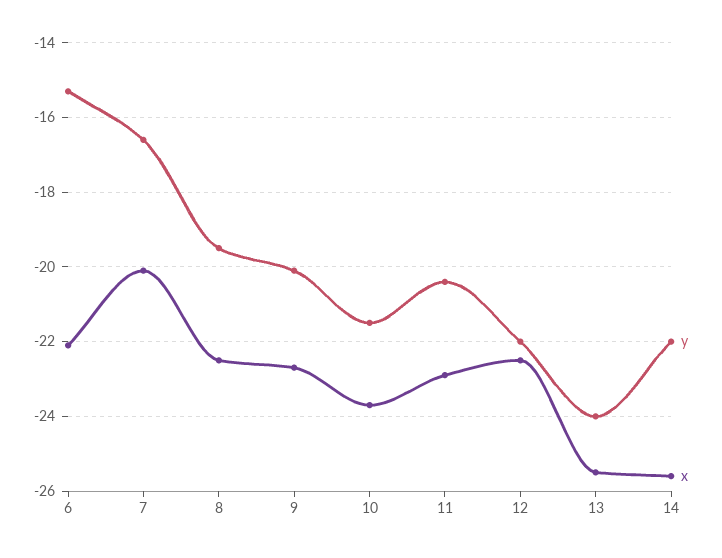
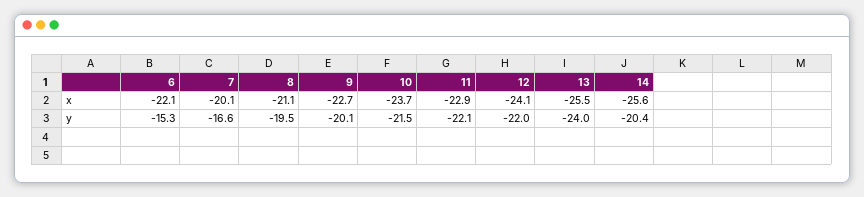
  {
    "y": {
      "6": -15.3,
      "7": -16.6,
      "8": -19.5,
      "9": -20.1,
      "10": -21.5,
-     "11": -20.5,
+     "11": -22.1,
      "12": -22,
      "13": -24,
-     "14": -22
+     "14": -20.4
    },
    "x": {
      "6": -22.1,
      "7": -20.1,
-     "8": -22.5,
+     "8": -21.1,
      "9": -22.7,
      "10": -23.7,
      "11": -22.9,
-     "12": -22.5,
+     "12": -24.1,
      "13": -25.5,
      "14": -25.6
    }
  }

